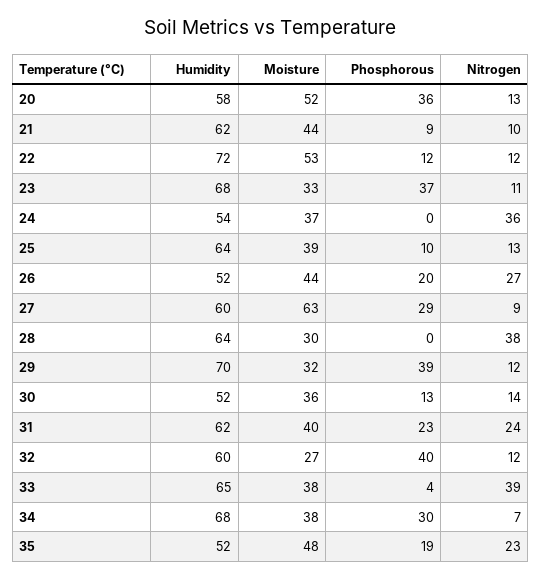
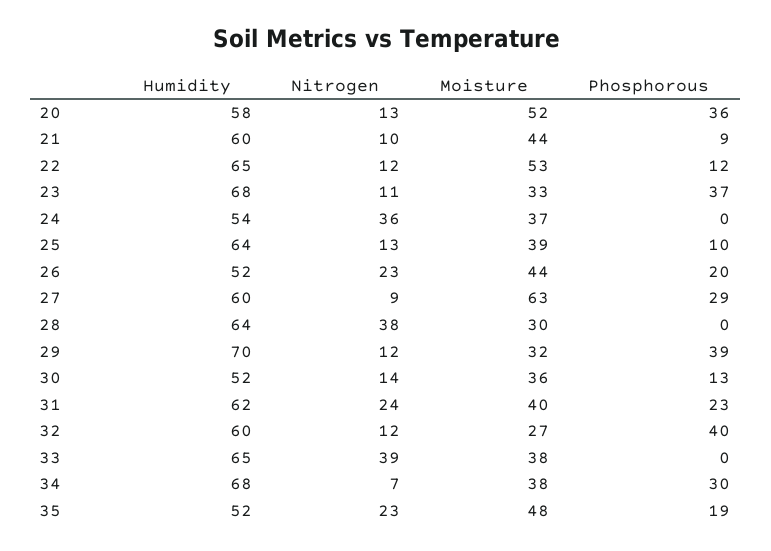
  {
    "Humidity": {
      "20": 58,
-     "21": 62,
+     "21": 60,
-     "22": 72,
+     "22": 65,
      "23": 68,
      "24": 54,
      "25": 64,
      "26": 52,
      "27": 60,
      "28": 64,
      "29": 70,
      "30": 52,
      "31": 62,
      "32": 60,
      "33": 65,
      "34": 68,
      "35": 52
    },
    "Moisture": {
      "20": 52,
      "21": 44,
      "22": 53,
      "23": 33,
      "24": 37,
      "25": 39,
      "26": 44,
      "27": 63,
      "28": 30,
      "29": 32,
      "30": 36,
      "31": 40,
      "32": 27,
      "33": 38,
      "34": 38,
      "35": 48
    },
    "Phosphorous": {
      "20": 36,
      "21": 9,
      "22": 12,
      "23": 37,
      "24": 0,
      "25": 10,
      "26": 20,
      "27": 29,
      "28": 0,
      "29": 39,
      "30": 13,
      "31": 23,
      "32": 40,
-     "33": 4,
+     "33": 0,
      "34": 30,
      "35": 19
    },
    "Nitrogen": {
      "20": 13,
      "21": 10,
      "22": 12,
      "23": 11,
      "24": 36,
      "25": 13,
-     "26": 27,
+     "26": 23,
      "27": 9,
      "28": 38,
      "29": 12,
      "30": 14,
      "31": 24,
      "32": 12,
      "33": 39,
      "34": 7,
      "35": 23
    }
  }

